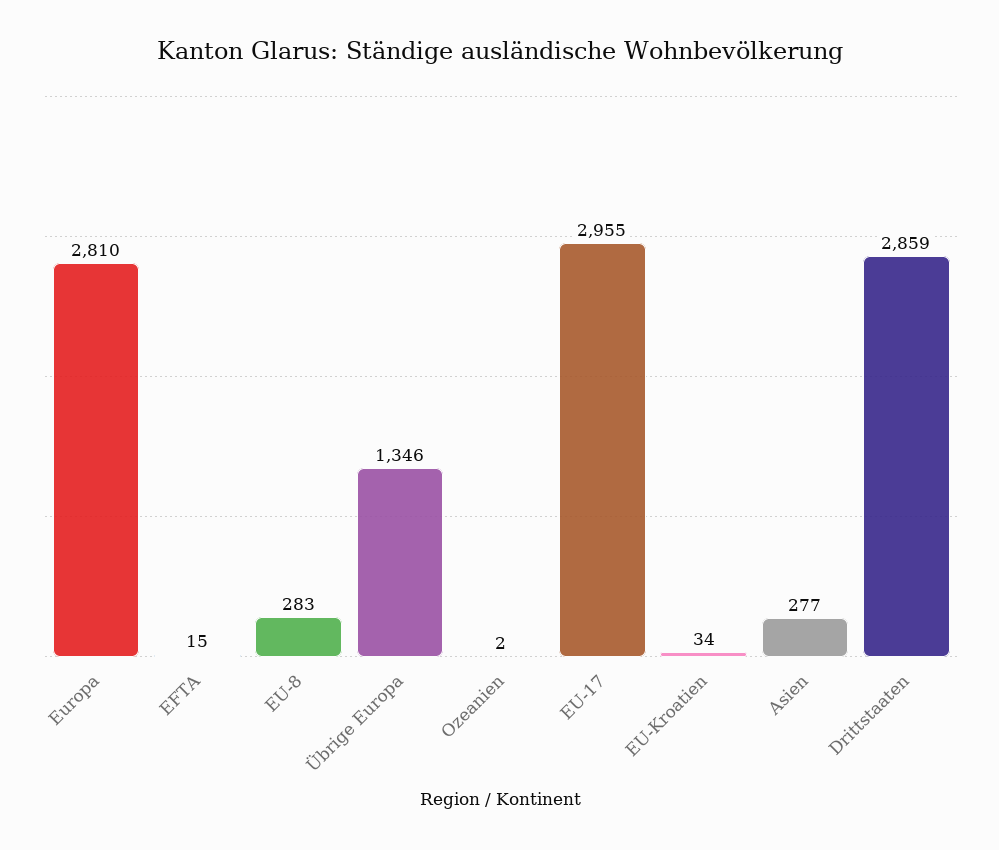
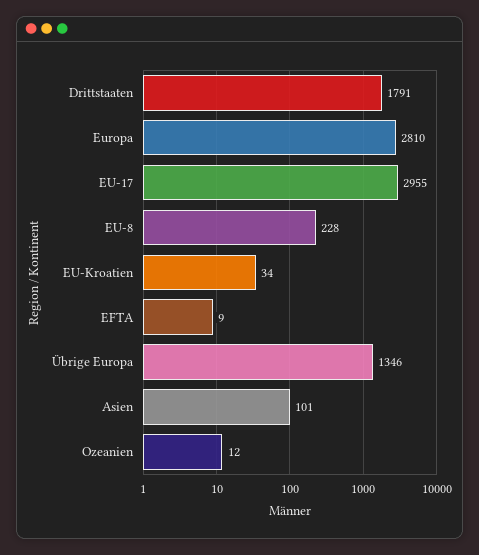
  {
    "Europa": 2810,
-   "EFTA": 15,
+   "EFTA": 9,
-   "EU-8": 283,
+   "EU-8": 228,
    "Übrige Europa": 1346,
-   "Ozeanien": 2,
+   "Ozeanien": 12,
    "EU-17": 2955,
    "EU-Kroatien": 34,
-   "Asien": 277,
+   "Asien": 101,
-   "Drittstaaten": 2859
+   "Drittstaaten": 1791
  }

